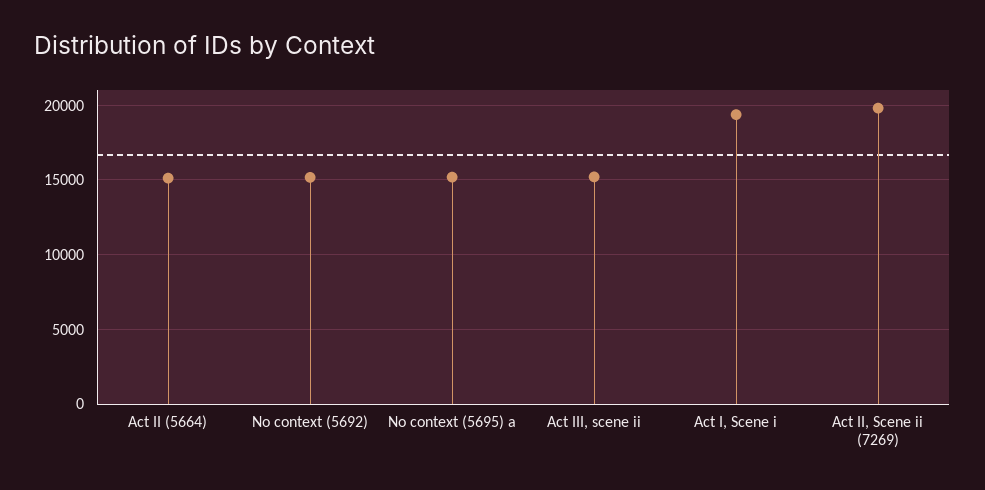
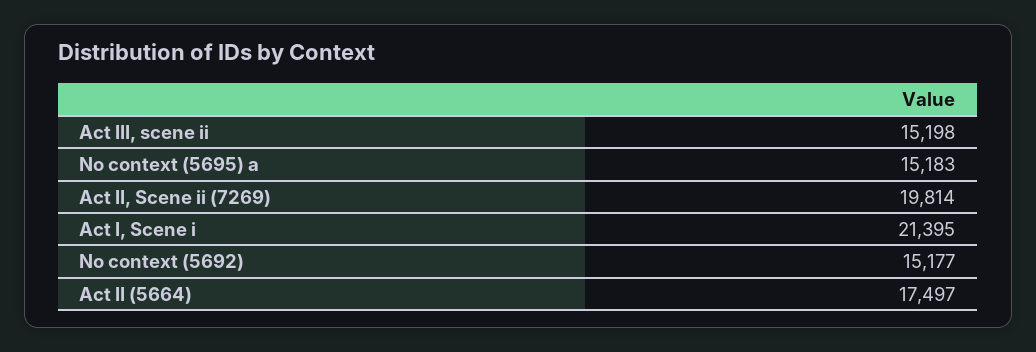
  {
-   "Act II (5664)": 15000,
+   "Act II (5664)": 17497,
    "No context (5692)": 15177,
    "No context (5695) a": 15183,
    "Act III, scene ii": 15198,
-   "Act I, Scene i": 19500,
+   "Act I, Scene i": 21395,
    "Act II, Scene ii (7269)": 19814
  }

